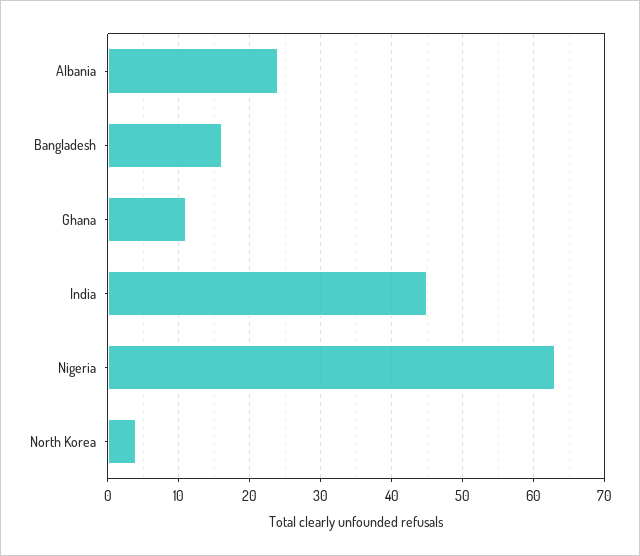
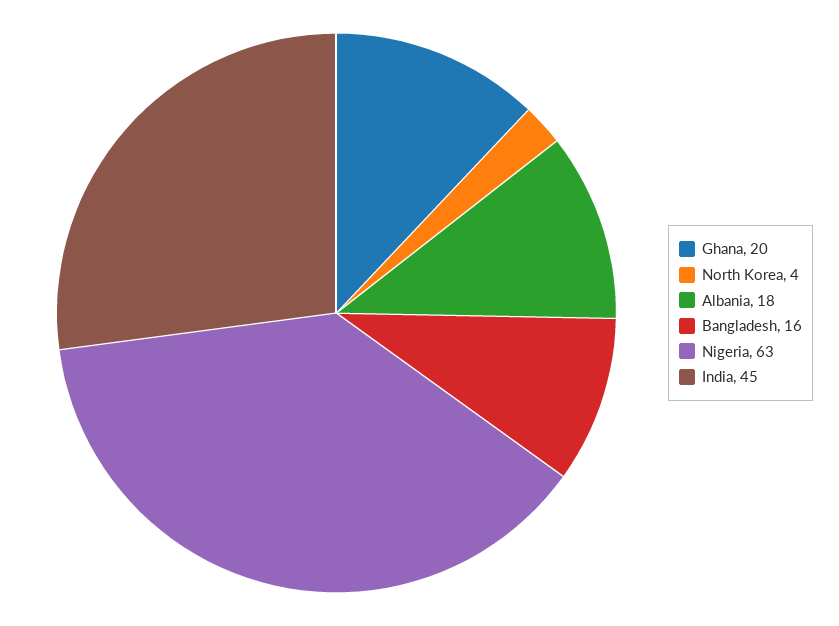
  {
-   "Albania": 24,
+   "Albania": 18,
    "Bangladesh": 16,
-   "Ghana": 11,
+   "Ghana": 20,
    "India": 45,
    "Nigeria": 63,
    "North Korea": 4
  }

